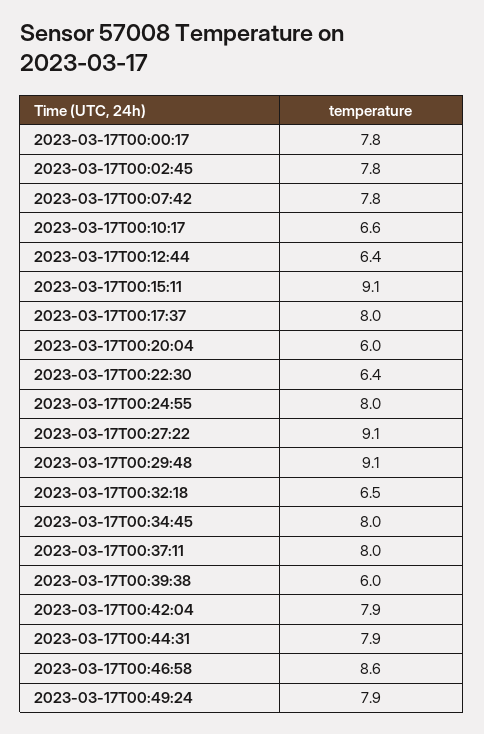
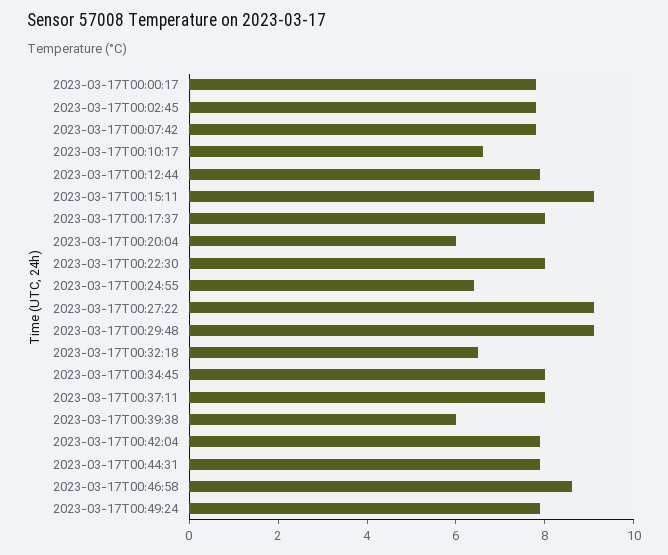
  {
    "2023-03-17T00:00:17": 7.8,
    "2023-03-17T00:02:45": 7.8,
    "2023-03-17T00:07:42": 7.8,
    "2023-03-17T00:10:17": 6.6,
-   "2023-03-17T00:12:44": 6.4,
+   "2023-03-17T00:12:44": 8,
    "2023-03-17T00:15:11": 9.1,
    "2023-03-17T00:17:37": 8,
    "2023-03-17T00:20:04": 6,
-   "2023-03-17T00:22:30": 6.4,
+   "2023-03-17T00:22:30": 8,
-   "2023-03-17T00:24:55": 8,
+   "2023-03-17T00:24:55": 6.5,
    "2023-03-17T00:27:22": 9.1,
    "2023-03-17T00:29:48": 9.1,
    "2023-03-17T00:32:18": 6.5,
    "2023-03-17T00:34:45": 8,
    "2023-03-17T00:37:11": 8,
    "2023-03-17T00:39:38": 6,
    "2023-03-17T00:42:04": 7.9,
    "2023-03-17T00:44:31": 7.9,
    "2023-03-17T00:46:58": 8.6,
    "2023-03-17T00:49:24": 7.9
  }

